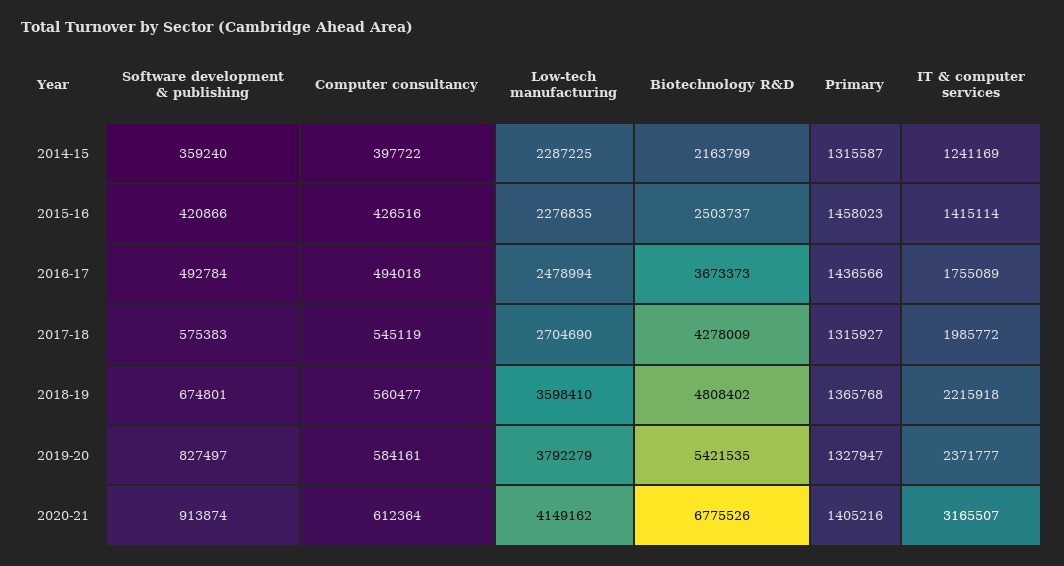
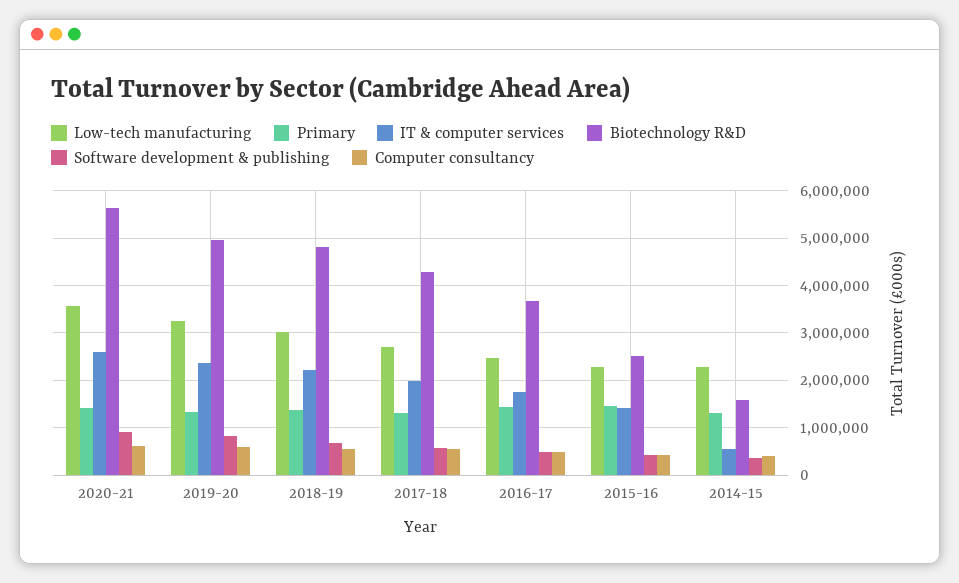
  {
    "Software development & publishing": {
      "2014-15": 359240,
      "2015-16": 420866,
      "2016-17": 492784,
      "2017-18": 575383,
      "2018-19": 674801,
      "2019-20": 827497,
      "2020-21": 913874
    },
    "Computer consultancy": {
      "2014-15": 397722,
      "2015-16": 426516,
      "2016-17": 494018,
      "2017-18": 545119,
      "2018-19": 560477,
      "2019-20": 584161,
      "2020-21": 612364
    },
    "Low-tech manufacturing": {
      "2014-15": 2287225,
      "2015-16": 2276835,
      "2016-17": 2478994,
      "2017-18": 2704690,
-     "2018-19": 3598410,
+     "2018-19": 3000000,
-     "2019-20": 3792279,
+     "2019-20": 3200000,
-     "2020-21": 4149162
+     "2020-21": 3600000
    },
    "Biotechnology R&D": {
-     "2014-15": 2163799,
+     "2014-15": 1600000,
      "2015-16": 2503737,
      "2016-17": 3673373,
      "2017-18": 4278009,
      "2018-19": 4808402,
-     "2019-20": 5421535,
+     "2019-20": 5000000,
-     "2020-21": 6775526
+     "2020-21": 5600000
    },
    "Primary": {
      "2014-15": 1315587,
      "2015-16": 1458023,
      "2016-17": 1436566,
      "2017-18": 1315927,
      "2018-19": 1365768,
      "2019-20": 1327947,
      "2020-21": 1405216
    },
    "IT & computer services": {
-     "2014-15": 1241169,
+     "2014-15": 600000,
      "2015-16": 1415114,
      "2016-17": 1755089,
      "2017-18": 1985772,
      "2018-19": 2215918,
      "2019-20": 2371777,
-     "2020-21": 3165507
+     "2020-21": 2600000
    }
  }

